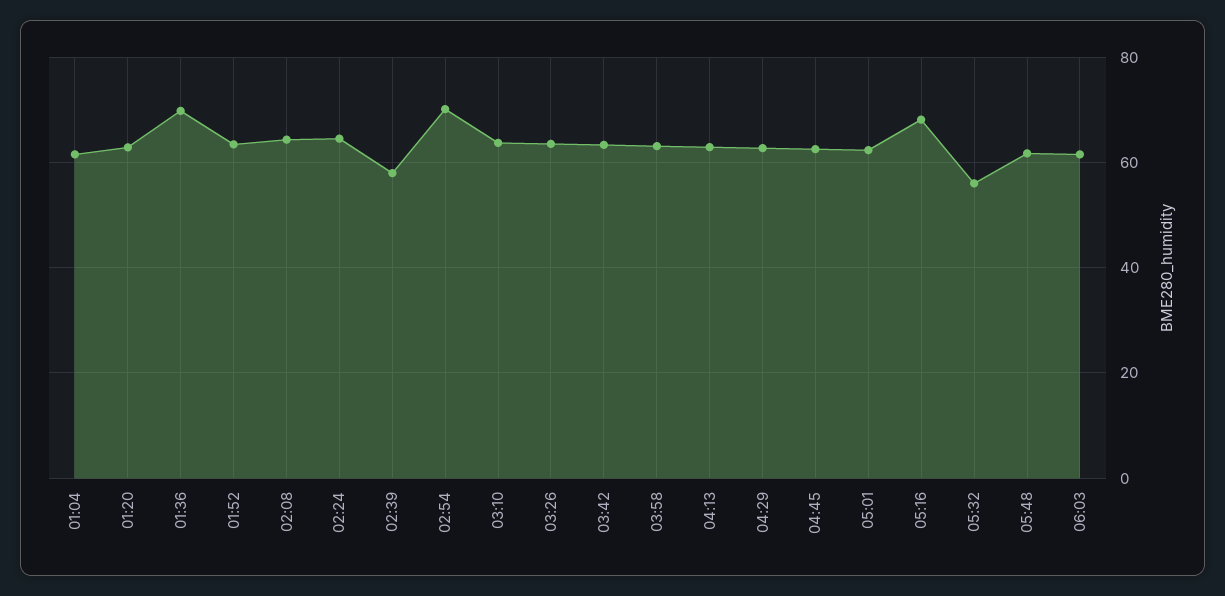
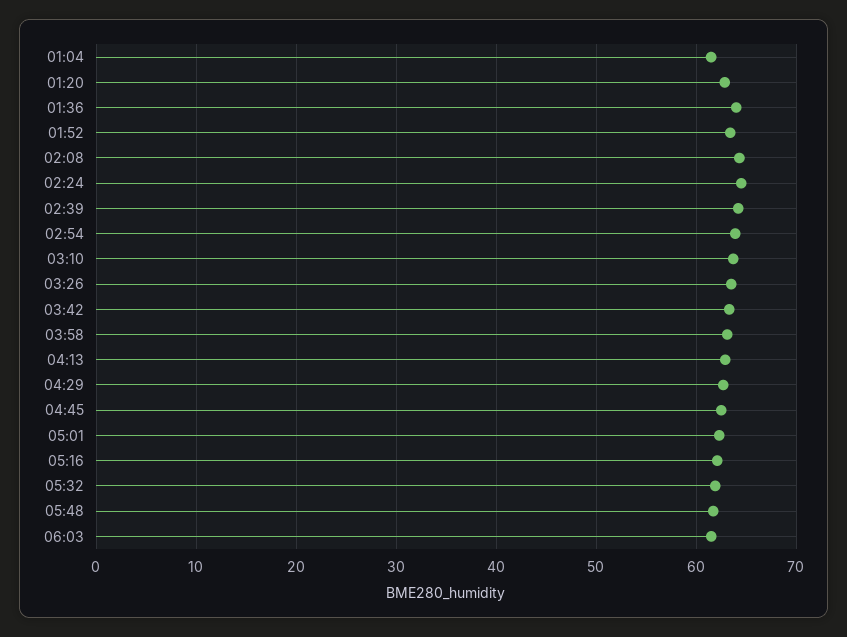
  {
    "01:04": 61,
    "01:20": 63,
-   "01:36": 70,
+   "01:36": 64,
    "01:52": 63,
    "02:08": 64,
    "02:24": 65,
-   "02:39": 58,
+   "02:39": 64,
-   "02:54": 70,
+   "02:54": 64,
    "03:10": 64,
    "03:26": 64,
    "03:42": 63,
    "03:58": 63,
    "04:13": 63,
    "04:29": 63,
    "04:45": 63,
    "05:01": 62,
-   "05:16": 68,
+   "05:16": 62,
-   "05:32": 56,
+   "05:32": 62,
    "05:48": 62,
    "06:03": 62
  }

